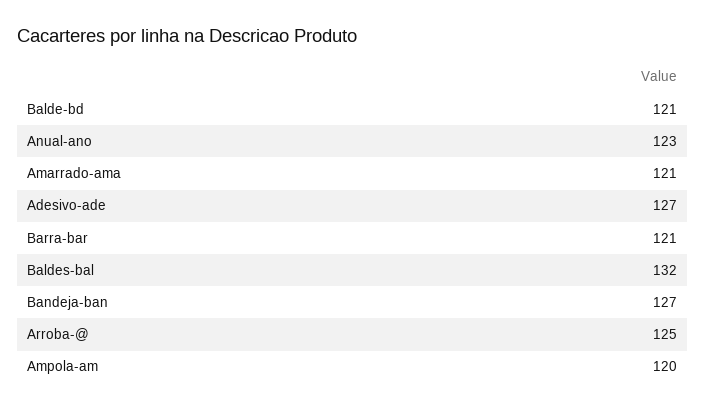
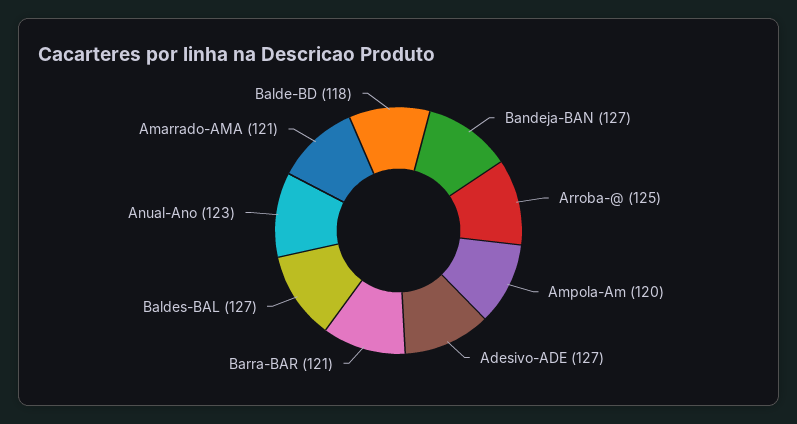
  {
-   "Balde-bd": 121,
+   "Balde-bd": 118,
    "Anual-ano": 123,
    "Amarrado-ama": 121,
    "Adesivo-ade": 127,
    "Barra-bar": 121,
-   "Baldes-bal": 132,
+   "Baldes-bal": 127,
    "Bandeja-ban": 127,
    "Arroba-@": 125,
    "Ampola-am": 120
  }

